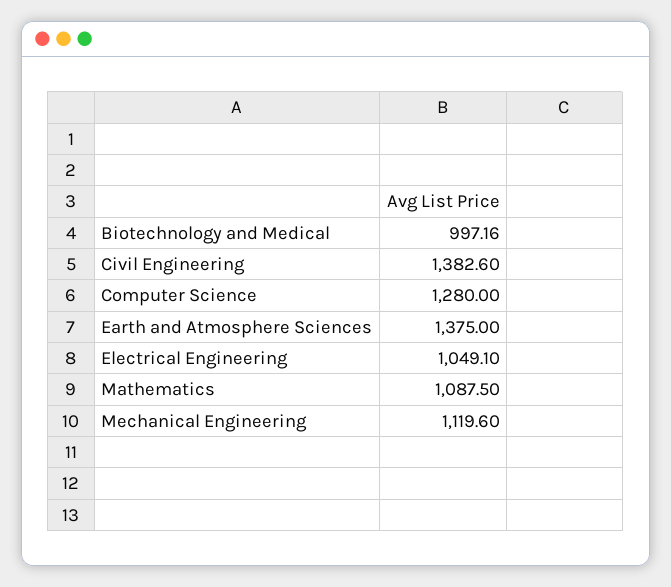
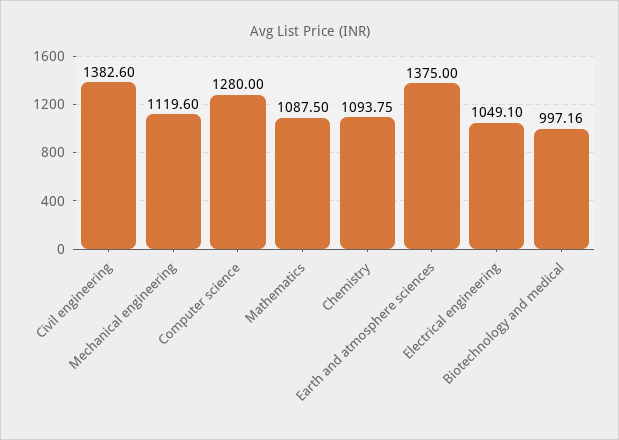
  {
    "Biotechnology and Medical": 997.16,
    "Civil Engineering": 1382.6,
    "Computer Science": 1280,
    "Earth and Atmosphere Sciences": 1375,
    "Electrical Engineering": 1049.1,
    "Mathematics": 1087.5,
-   "Mechanical Engineering": 1119.6
+   "Mechanical Engineering": 1119.6,
+   "Chemistry": 1093.75
  }

